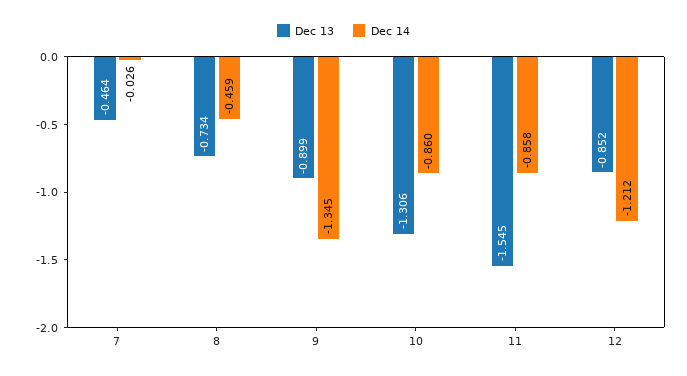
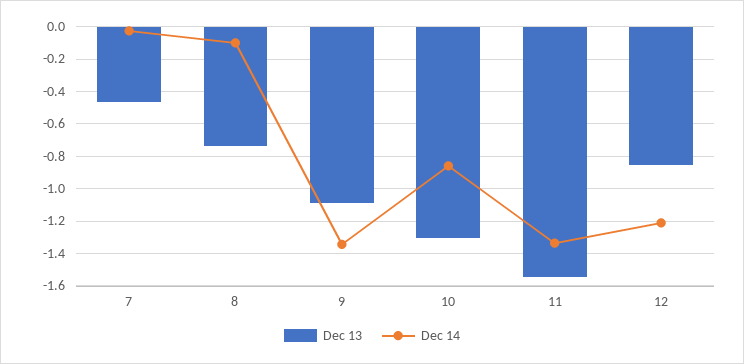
  {
    "Dec 13": {
      "7": -0.464,
      "8": -0.734,
-     "9": -0.899,
+     "9": -1.1,
      "10": -1.306,
      "11": -1.545,
      "12": -0.852
    },
    "Dec 14": {
      "7": -0.026,
-     "8": -0.459,
+     "8": -0.1,
      "9": -1.345,
      "10": -0.86,
-     "11": -0.858,
+     "11": -1.35,
      "12": -1.212
    }
  }

